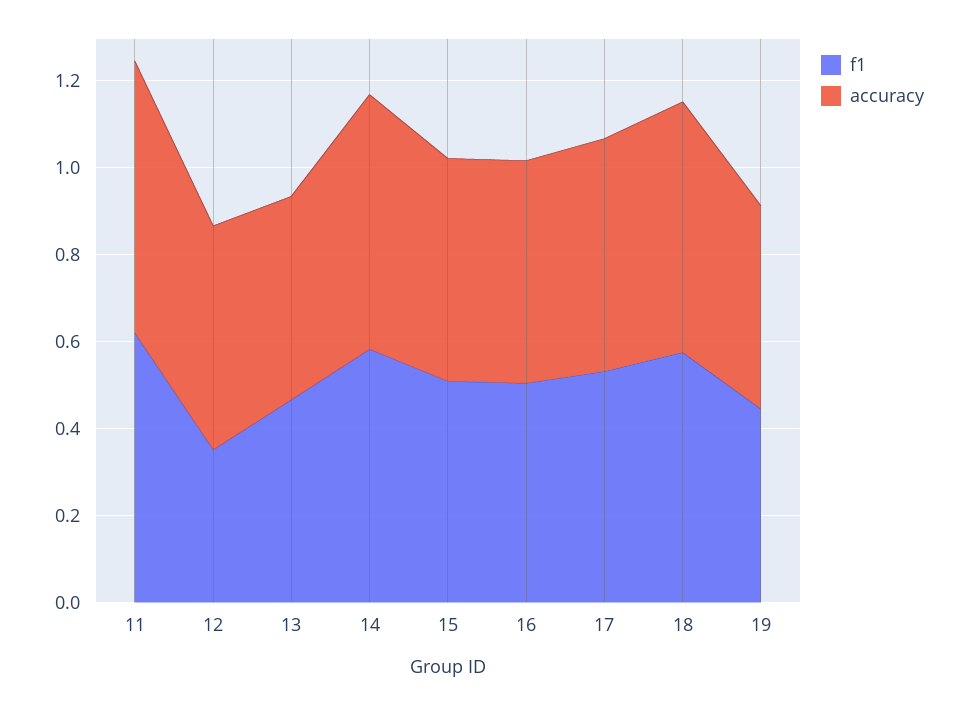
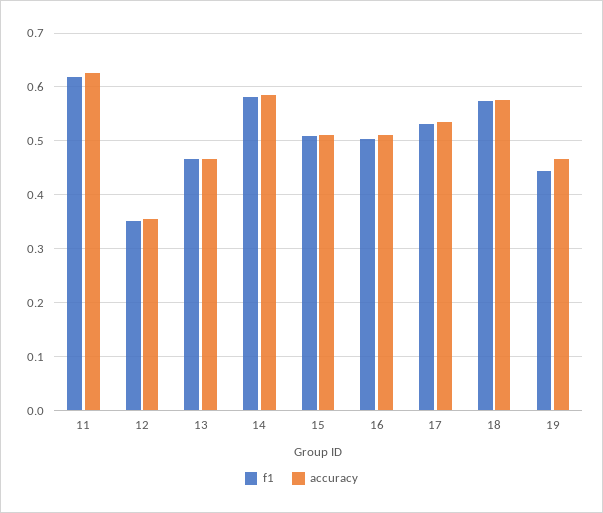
  {
    "f1": {
      "11": 0.62,
      "12": 0.36,
      "13": 0.46,
      "14": 0.58,
      "15": 0.5,
      "16": 0.5,
      "17": 0.54,
      "18": 0.58,
      "19": 0.44
    },
    "accuracy": {
      "11": 0.62,
-     "12": 0.5,
+     "12": 0.36,
      "13": 0.46,
      "14": 0.58,
      "15": 0.52,
      "16": 0.52,
      "17": 0.54,
      "18": 0.58,
      "19": 0.46
    }
  }

